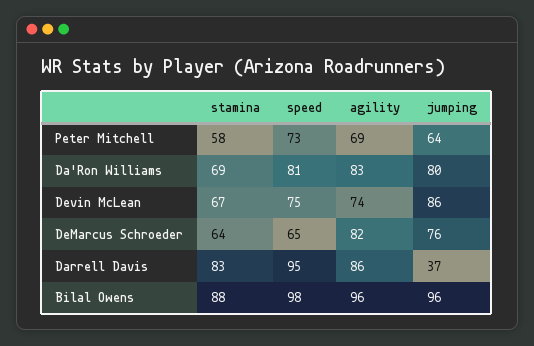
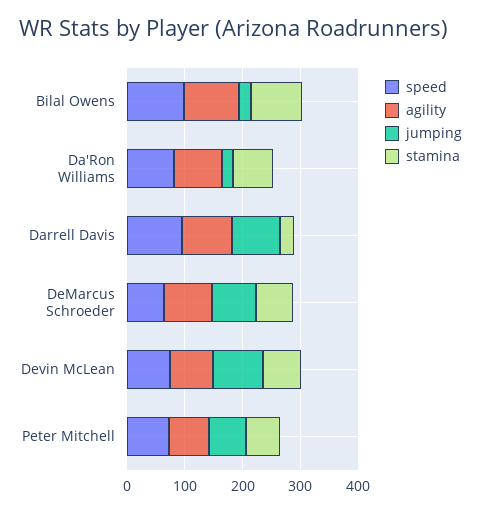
  {
    "stamina": {
      "Peter Mitchell": 58,
      "Da'Ron Williams": 69,
      "Devin McLean": 67,
      "DeMarcus Schroeder": 64,
-     "Darrell Davis": 83,
+     "Darrell Davis": 20,
      "Bilal Owens": 88
    },
    "speed": {
      "Peter Mitchell": 73,
      "Da'Ron Williams": 81,
      "Devin McLean": 75,
      "DeMarcus Schroeder": 65,
      "Darrell Davis": 95,
      "Bilal Owens": 98
    },
    "agility": {
      "Peter Mitchell": 69,
      "Da'Ron Williams": 83,
      "Devin McLean": 74,
      "DeMarcus Schroeder": 82,
      "Darrell Davis": 86,
      "Bilal Owens": 96
    },
    "jumping": {
      "Peter Mitchell": 64,
-     "Da'Ron Williams": 80,
+     "Da'Ron Williams": 20,
      "Devin McLean": 86,
      "DeMarcus Schroeder": 76,
-     "Darrell Davis": 37,
+     "Darrell Davis": 80,
-     "Bilal Owens": 96
+     "Bilal Owens": 20
    }
  }

